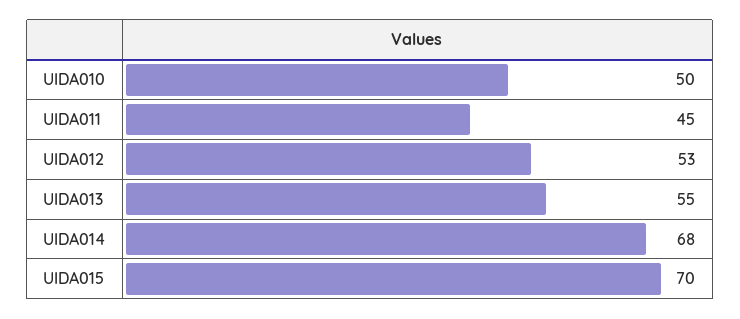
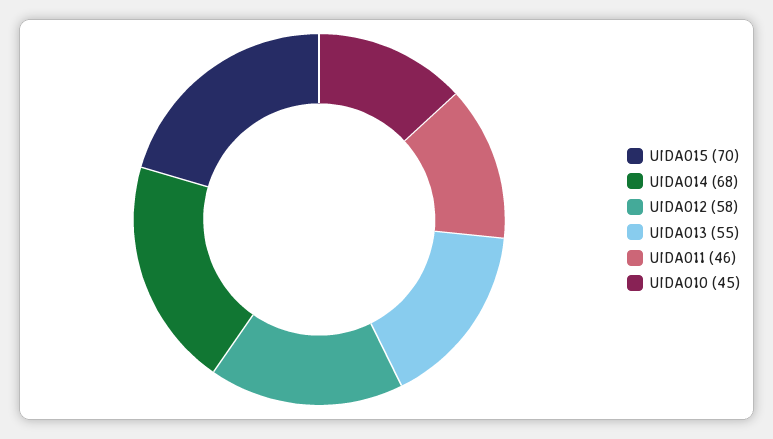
  {
-   "UIDA010": 50,
+   "UIDA010": 45,
-   "UIDA011": 45,
+   "UIDA011": 46,
-   "UIDA012": 53,
+   "UIDA012": 58,
    "UIDA013": 55,
    "UIDA014": 68,
    "UIDA015": 70
  }

